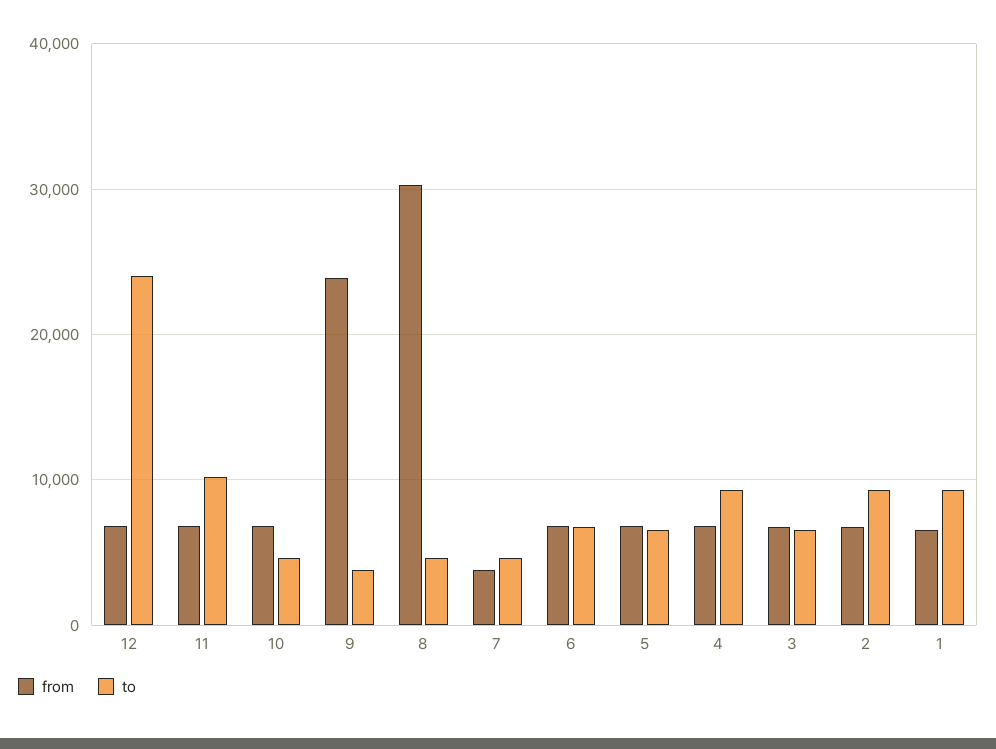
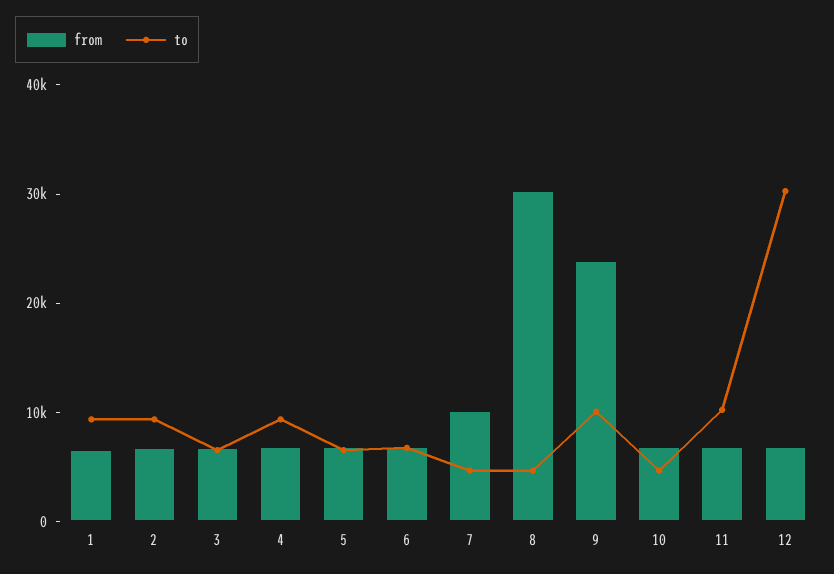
  {
    "from": {
      "12": 7000,
      "11": 7000,
      "10": 7000,
      "9": 24000,
      "8": 30000,
-     "7": 4000,
+     "7": 10000,
      "6": 7000,
      "5": 7000,
      "4": 7000,
      "3": 7000,
      "2": 7000,
      "1": 7000
    },
    "to": {
-     "12": 24000,
+     "12": 30000,
      "11": 10000,
      "10": 5000,
-     "9": 4000,
+     "9": 10000,
      "8": 5000,
      "7": 5000,
      "6": 7000,
      "5": 7000,
      "4": 9000,
      "3": 7000,
      "2": 9000,
      "1": 9000
    }
  }

